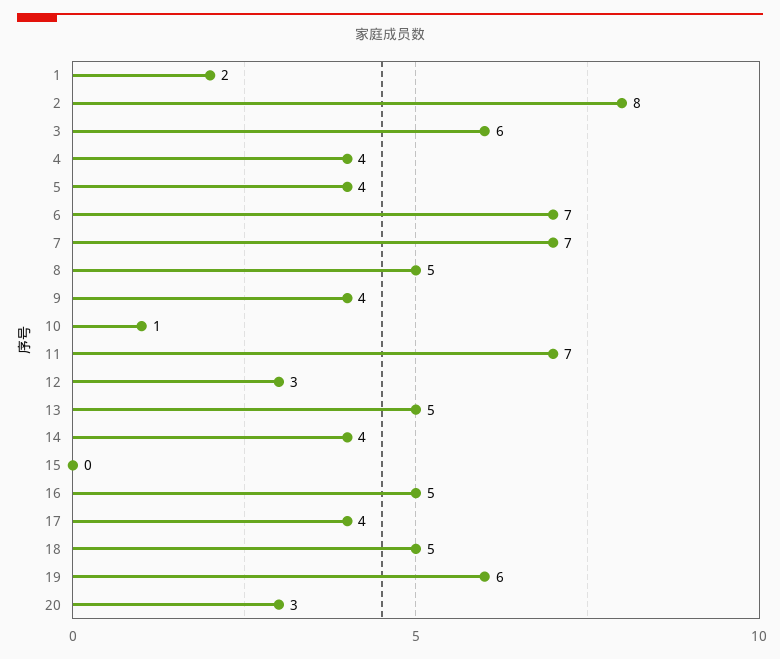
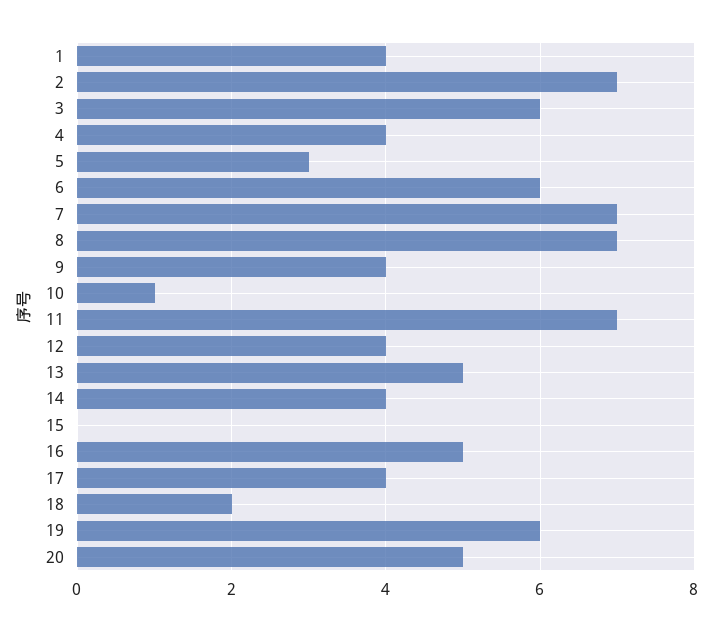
  {
-   "1": 2,
+   "1": 4,
-   "2": 8,
+   "2": 7,
    "3": 6,
    "4": 4,
-   "5": 4,
+   "5": 3,
-   "6": 7,
+   "6": 6,
    "7": 7,
-   "8": 5,
+   "8": 7,
    "9": 4,
    "10": 1,
    "11": 7,
-   "12": 3,
+   "12": 4,
    "13": 5,
    "14": 4,
    "15": 0,
    "16": 5,
    "17": 4,
-   "18": 5,
+   "18": 2,
    "19": 6,
-   "20": 3
+   "20": 5
  }

